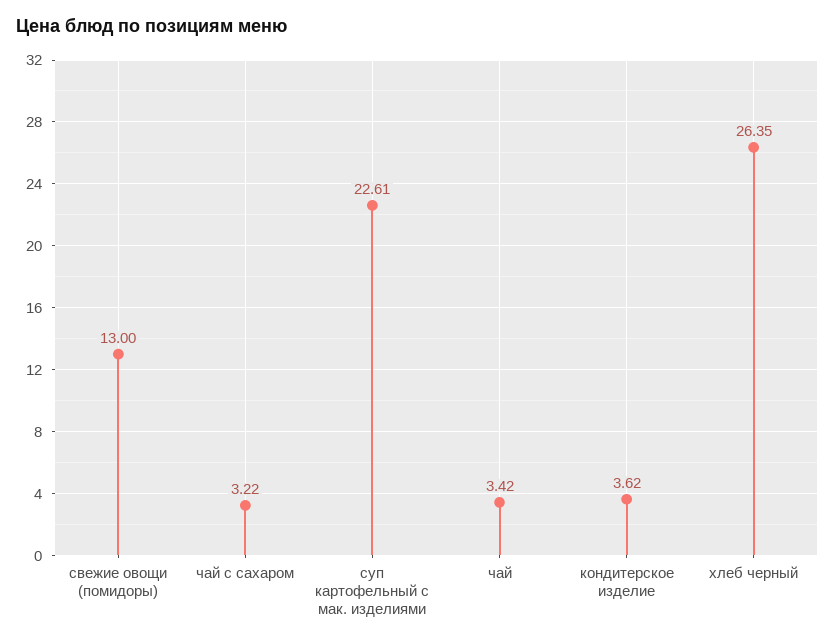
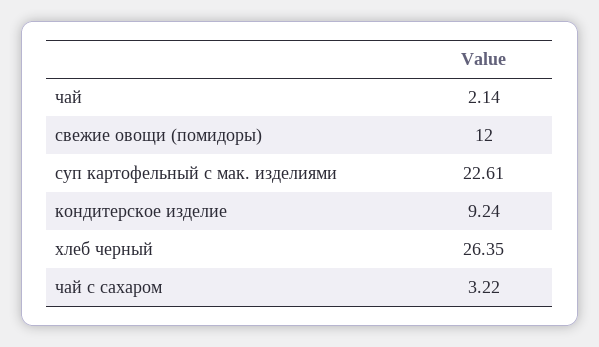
  {
-   "свежие овощи (помидоры)": 13,
+   "свежие овощи (помидоры)": 12,
    "чай с сахаром": 3.22,
    "суп картофельный с мак. изделиями": 22.61,
-   "чай": 3.42,
+   "чай": 2.14,
-   "кондитерское изделие": 3.62,
+   "кондитерское изделие": 9.24,
    "хлеб черный": 26.35
  }

